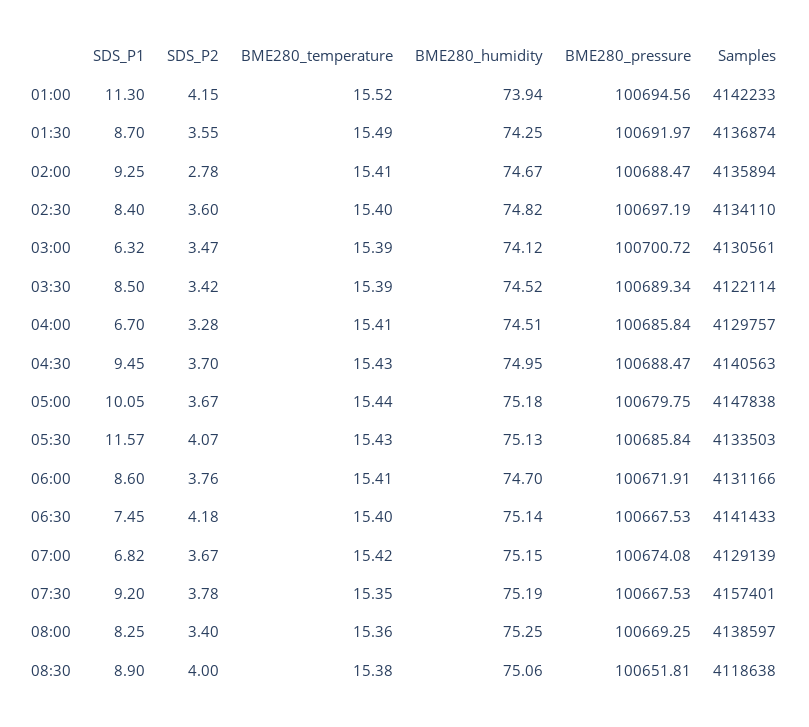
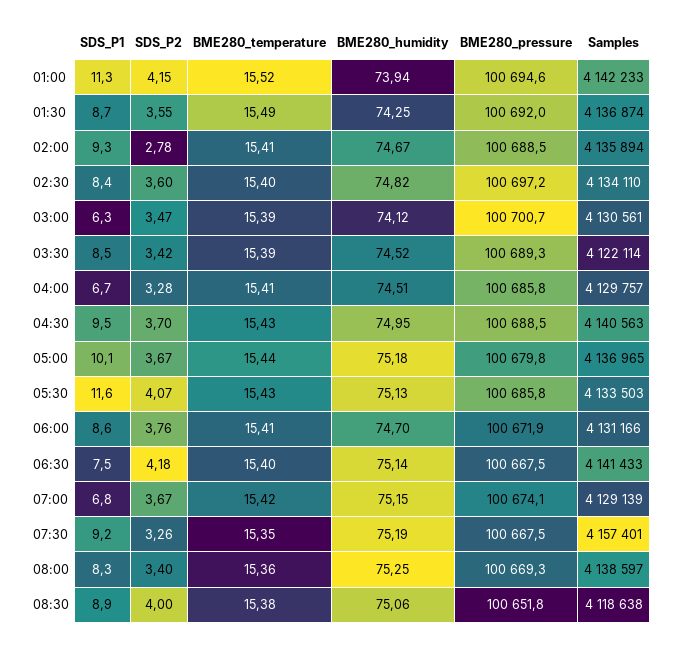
  {
    "SDS_P1": {
      "01:00": 11.3,
      "01:30": 8.7,
      "02:00": 9.25,
      "02:30": 8.4,
      "03:00": 6.32,
      "03:30": 8.5,
      "04:00": 6.7,
      "04:30": 9.45,
      "05:00": 10.05,
      "05:30": 11.57,
      "06:00": 8.6,
      "06:30": 7.45,
      "07:00": 6.82,
      "07:30": 9.2,
      "08:00": 8.25,
      "08:30": 8.9
    },
    "SDS_P2": {
      "01:00": 4.15,
      "01:30": 3.55,
      "02:00": 2.78,
      "02:30": 3.6,
      "03:00": 3.47,
      "03:30": 3.42,
      "04:00": 3.28,
      "04:30": 3.7,
      "05:00": 3.67,
      "05:30": 4.07,
      "06:00": 3.76,
      "06:30": 4.18,
      "07:00": 3.67,
-     "07:30": 3.78,
+     "07:30": 3.26,
      "08:00": 3.4,
      "08:30": 4
    },
    "BME280_temperature": {
      "01:00": 15.52,
      "01:30": 15.49,
      "02:00": 15.41,
      "02:30": 15.4,
      "03:00": 15.39,
      "03:30": 15.39,
      "04:00": 15.41,
      "04:30": 15.43,
      "05:00": 15.44,
      "05:30": 15.43,
      "06:00": 15.41,
      "06:30": 15.4,
      "07:00": 15.42,
      "07:30": 15.35,
      "08:00": 15.36,
      "08:30": 15.38
    },
    "BME280_humidity": {
      "01:00": 73.94,
      "01:30": 74.25,
      "02:00": 74.67,
      "02:30": 74.82,
      "03:00": 74.12,
      "03:30": 74.52,
      "04:00": 74.51,
      "04:30": 74.95,
      "05:00": 75.18,
      "05:30": 75.13,
      "06:00": 74.7,
      "06:30": 75.14,
      "07:00": 75.15,
      "07:30": 75.19,
      "08:00": 75.25,
      "08:30": 75.06
    },
    "BME280_pressure": {
      "01:00": 100694.56,
      "01:30": 100691.97,
      "02:00": 100688.47,
      "02:30": 100697.19,
      "03:00": 100700.72,
      "03:30": 100689.34,
      "04:00": 100685.84,
      "04:30": 100688.47,
      "05:00": 100679.75,
      "05:30": 100685.84,
      "06:00": 100671.91,
      "06:30": 100667.53,
      "07:00": 100674.08,
      "07:30": 100667.53,
      "08:00": 100669.25,
      "08:30": 100651.81
    },
    "Samples": {
      "01:00": 4142233,
      "01:30": 4136874,
      "02:00": 4135894,
      "02:30": 4134110,
      "03:00": 4130561,
      "03:30": 4122114,
      "04:00": 4129757,
      "04:30": 4140563,
-     "05:00": 4147838,
+     "05:00": 4136965,
      "05:30": 4133503,
      "06:00": 4131166,
      "06:30": 4141433,
      "07:00": 4129139,
      "07:30": 4157401,
      "08:00": 4138597,
      "08:30": 4118638
    }
  }

